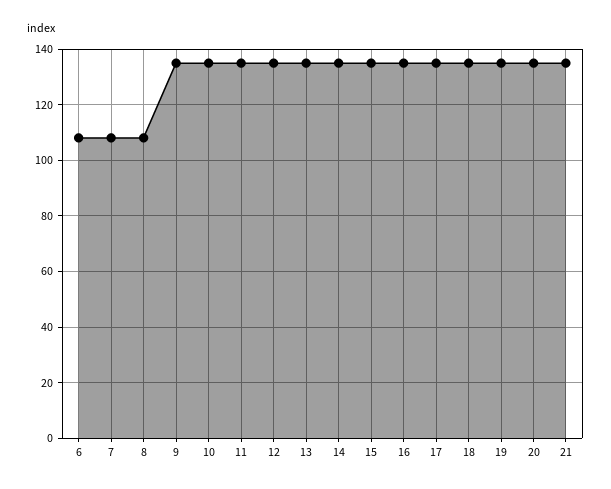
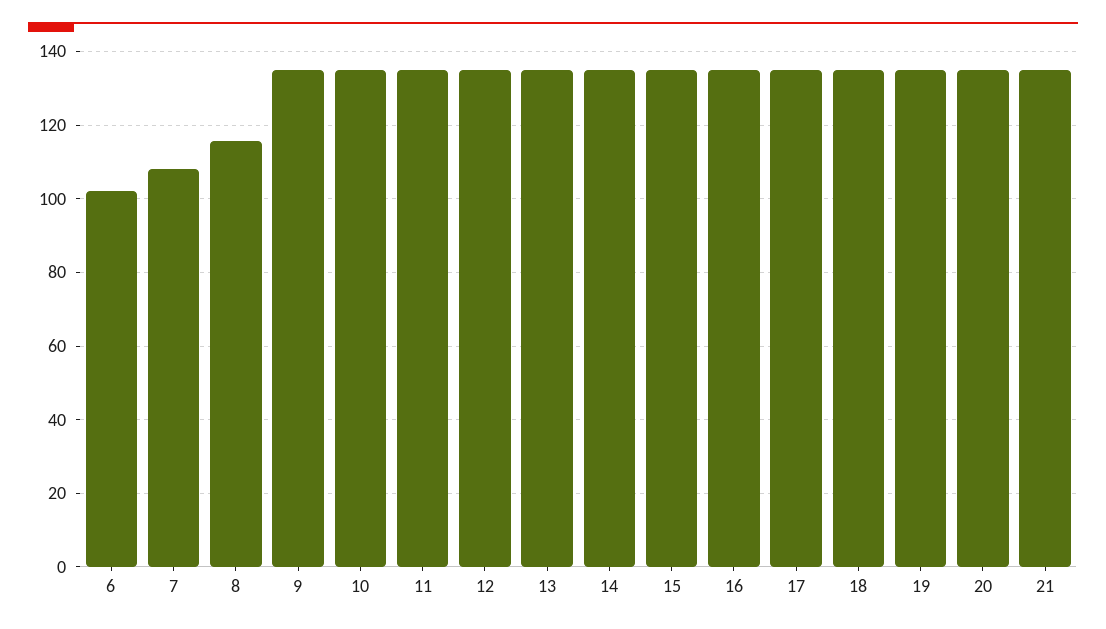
  {
-   "6": 107.5,
+   "6": 102,
    "7": 108,
-   "8": 107.5,
+   "8": 116,
    "9": 136,
    "10": 136,
    "11": 136,
    "12": 136,
    "13": 136,
    "14": 136,
    "15": 136,
    "16": 136,
    "17": 136,
    "18": 136,
    "19": 136,
    "20": 136,
    "21": 136
  }

